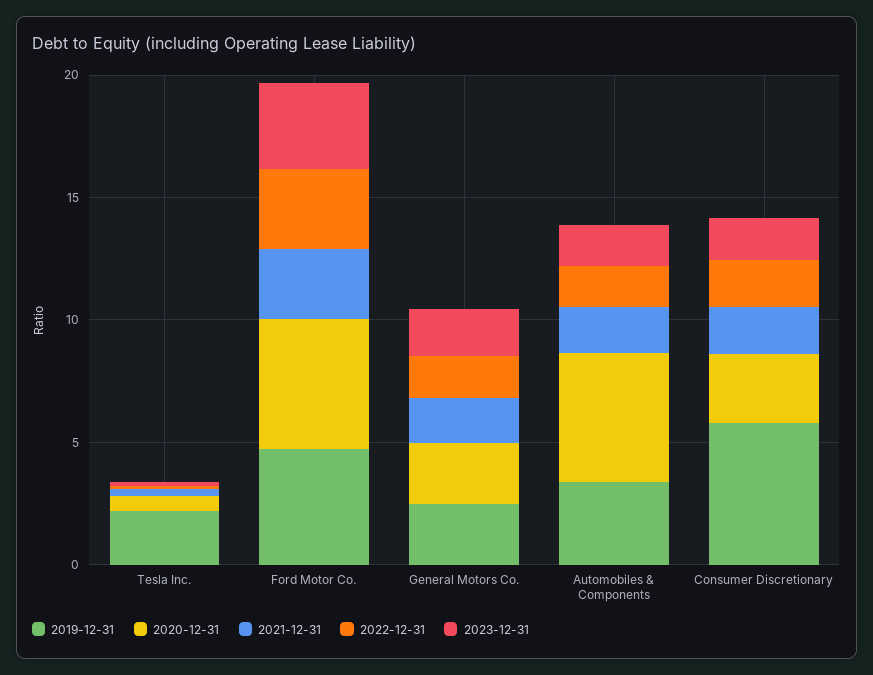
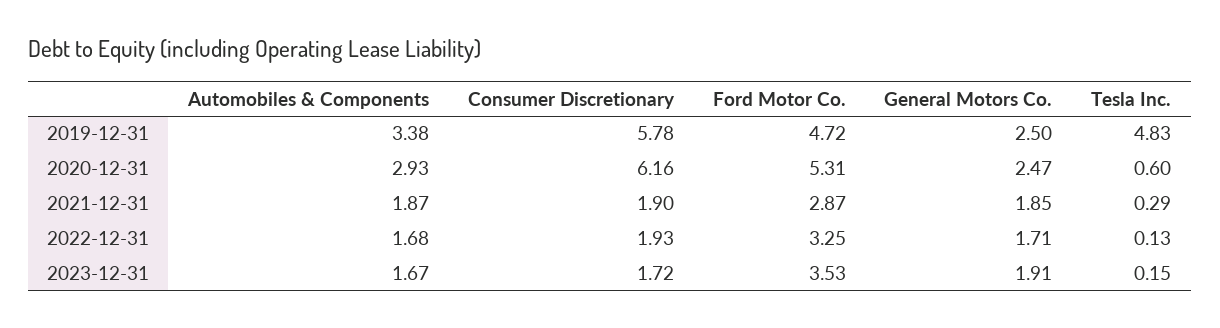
  {
    "2019-12-31": {
-     "Tesla Inc.": 2,
+     "Tesla Inc.": 4.83,
      "Ford Motor Co.": 4.72,
      "General Motors Co.": 2.5,
      "Automobiles & Components": 3.38,
      "Consumer Discretionary": 5.78
    },
    "2020-12-31": {
      "Tesla Inc.": 0.6,
      "Ford Motor Co.": 5.31,
      "General Motors Co.": 2.47,
-     "Automobiles & Components": 5,
+     "Automobiles & Components": 2.93,
-     "Consumer Discretionary": 3
+     "Consumer Discretionary": 6.16
    },
    "2021-12-31": {
      "Tesla Inc.": 0.29,
      "Ford Motor Co.": 2.87,
      "General Motors Co.": 1.85,
      "Automobiles & Components": 1.87,
      "Consumer Discretionary": 1.9
    },
    "2022-12-31": {
      "Tesla Inc.": 0.13,
      "Ford Motor Co.": 3.25,
      "General Motors Co.": 1.71,
      "Automobiles & Components": 1.68,
      "Consumer Discretionary": 1.93
    },
    "2023-12-31": {
      "Tesla Inc.": 0.15,
      "Ford Motor Co.": 3.53,
      "General Motors Co.": 1.91,
      "Automobiles & Components": 1.67,
      "Consumer Discretionary": 1.72
    }
  }

